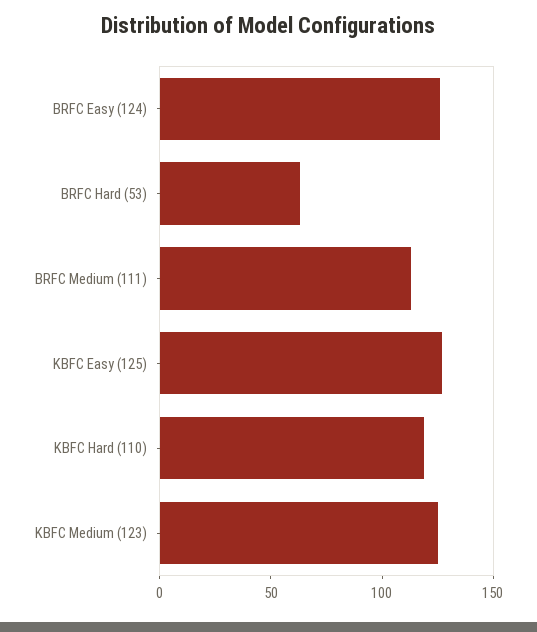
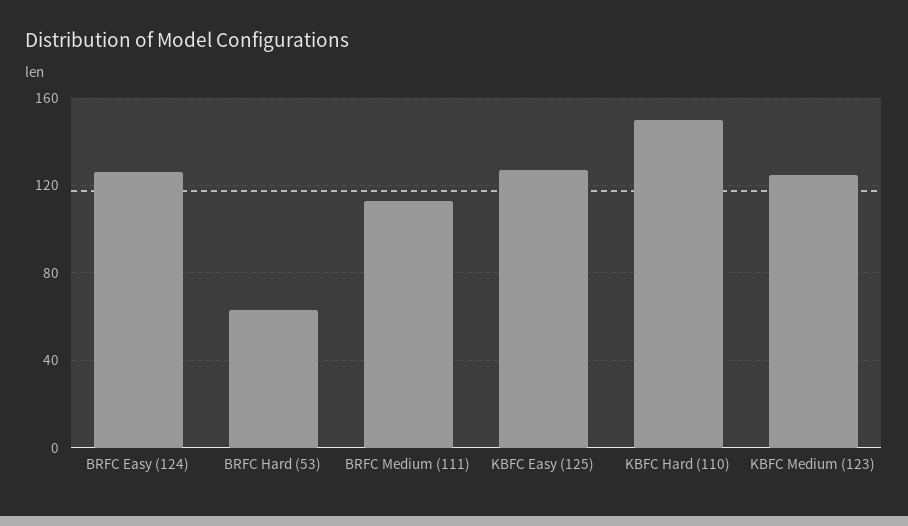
  {
    "BRFC Easy (124)": 125,
    "BRFC Hard (53)": 65,
    "BRFC Medium (111)": 115,
    "KBFC Easy (125)": 125,
-   "KBFC Hard (110)": 120,
+   "KBFC Hard (110)": 150,
    "KBFC Medium (123)": 125
  }

